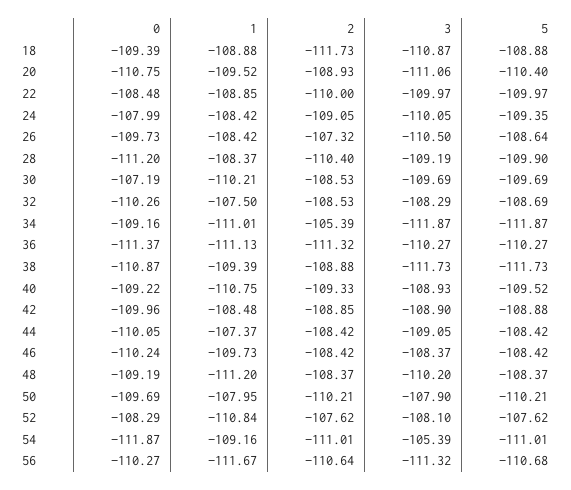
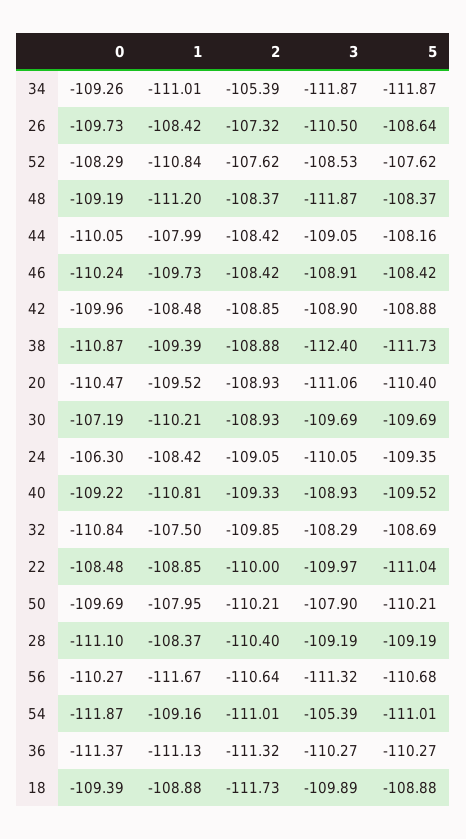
  {
    "0": {
      "18": -109.39,
-     "20": -110.75,
+     "20": -110.47,
      "22": -108.48,
-     "24": -107.99,
+     "24": -106.3,
      "26": -109.73,
-     "28": -111.2,
+     "28": -111.1,
      "30": -107.19,
-     "32": -110.26,
+     "32": -110.84,
-     "34": -109.16,
+     "34": -109.26,
      "36": -111.37,
      "38": -110.87,
      "40": -109.22,
      "42": -109.96,
      "44": -110.05,
      "46": -110.24,
      "48": -109.19,
      "50": -109.69,
      "52": -108.29,
      "54": -111.87,
      "56": -110.27
    },
    "1": {
      "18": -108.88,
      "20": -109.52,
      "22": -108.85,
      "24": -108.42,
      "26": -108.42,
      "28": -108.37,
      "30": -110.21,
      "32": -107.5,
      "34": -111.01,
      "36": -111.13,
      "38": -109.39,
-     "40": -110.75,
+     "40": -110.81,
      "42": -108.48,
-     "44": -107.37,
+     "44": -107.99,
      "46": -109.73,
      "48": -111.2,
      "50": -107.95,
      "52": -110.84,
      "54": -109.16,
      "56": -111.67
    },
    "2": {
      "18": -111.73,
      "20": -108.93,
      "22": -110,
      "24": -109.05,
      "26": -107.32,
      "28": -110.4,
-     "30": -108.53,
+     "30": -108.93,
-     "32": -108.53,
+     "32": -109.85,
      "34": -105.39,
      "36": -111.32,
      "38": -108.88,
      "40": -109.33,
      "42": -108.85,
      "44": -108.42,
      "46": -108.42,
      "48": -108.37,
      "50": -110.21,
      "52": -107.62,
      "54": -111.01,
      "56": -110.64
    },
    "3": {
-     "18": -110.87,
+     "18": -109.89,
      "20": -111.06,
      "22": -109.97,
      "24": -110.05,
      "26": -110.5,
      "28": -109.19,
      "30": -109.69,
      "32": -108.29,
      "34": -111.87,
      "36": -110.27,
-     "38": -111.73,
+     "38": -112.4,
      "40": -108.93,
      "42": -108.9,
      "44": -109.05,
-     "46": -108.37,
+     "46": -108.91,
-     "48": -110.2,
+     "48": -111.87,
      "50": -107.9,
-     "52": -108.1,
+     "52": -108.53,
      "54": -105.39,
      "56": -111.32
    },
    "5": {
      "18": -108.88,
      "20": -110.4,
-     "22": -109.97,
+     "22": -111.04,
      "24": -109.35,
      "26": -108.64,
-     "28": -109.9,
+     "28": -109.19,
      "30": -109.69,
      "32": -108.69,
      "34": -111.87,
      "36": -110.27,
      "38": -111.73,
      "40": -109.52,
      "42": -108.88,
-     "44": -108.42,
+     "44": -108.16,
      "46": -108.42,
      "48": -108.37,
      "50": -110.21,
      "52": -107.62,
      "54": -111.01,
      "56": -110.68
    }
  }

